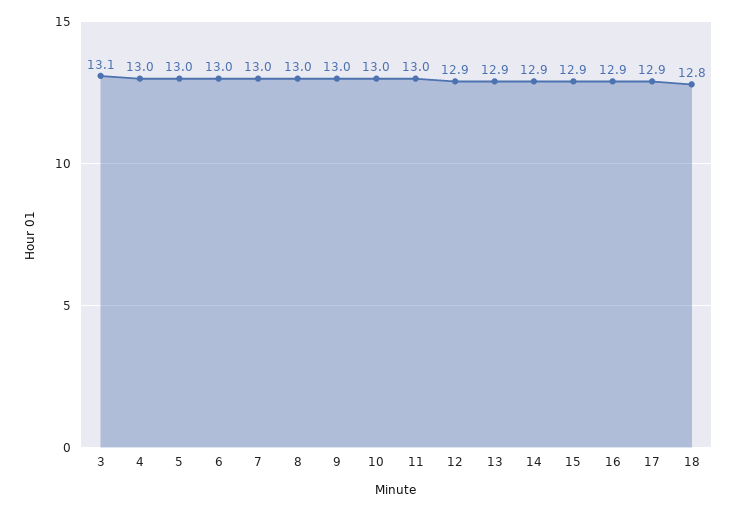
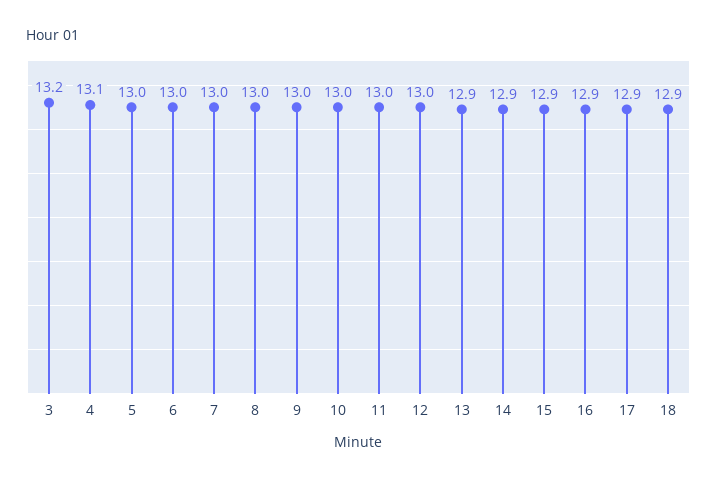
  {
-   "3": 13.1,
+   "3": 13.2,
-   "4": 13,
+   "4": 13.1,
    "5": 13,
    "6": 13,
    "7": 13,
    "8": 13,
    "9": 13,
    "10": 13,
    "11": 13,
-   "12": 12.9,
+   "12": 13,
    "13": 12.9,
    "14": 12.9,
    "15": 12.9,
    "16": 12.9,
    "17": 12.9,
-   "18": 12.8
+   "18": 12.9
  }

